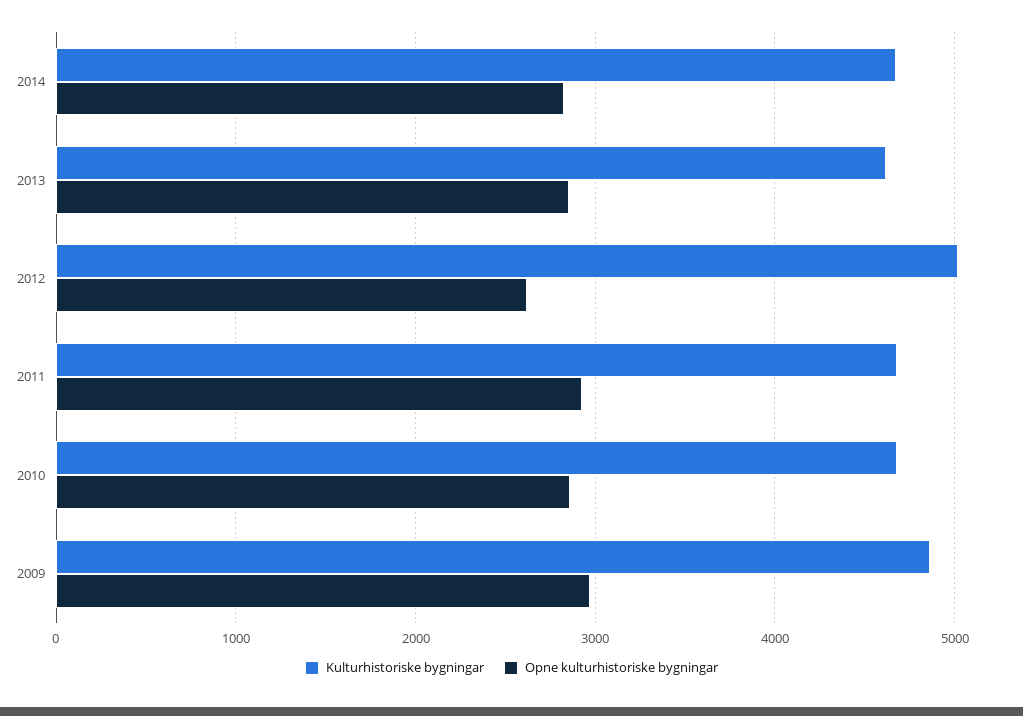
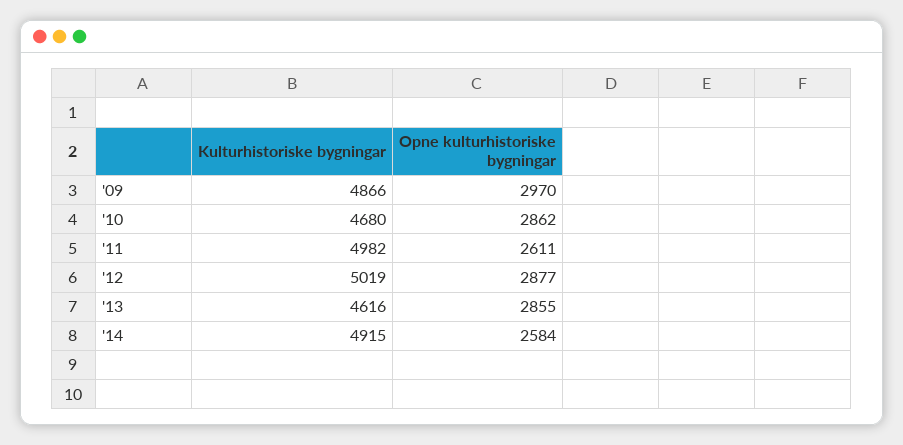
  {
    "Kulturhistoriske bygningar": {
-     "2014": 4700,
+     "2014": 4915,
      "2013": 4616,
      "2012": 5019,
-     "2011": 4700,
+     "2011": 4982,
      "2010": 4680,
      "2009": 4866
    },
    "Opne kulturhistoriske bygningar": {
-     "2014": 2800,
+     "2014": 2584,
      "2013": 2855,
-     "2012": 2600,
+     "2012": 2877,
-     "2011": 2900,
+     "2011": 2611,
      "2010": 2862,
      "2009": 2970
    }
  }

